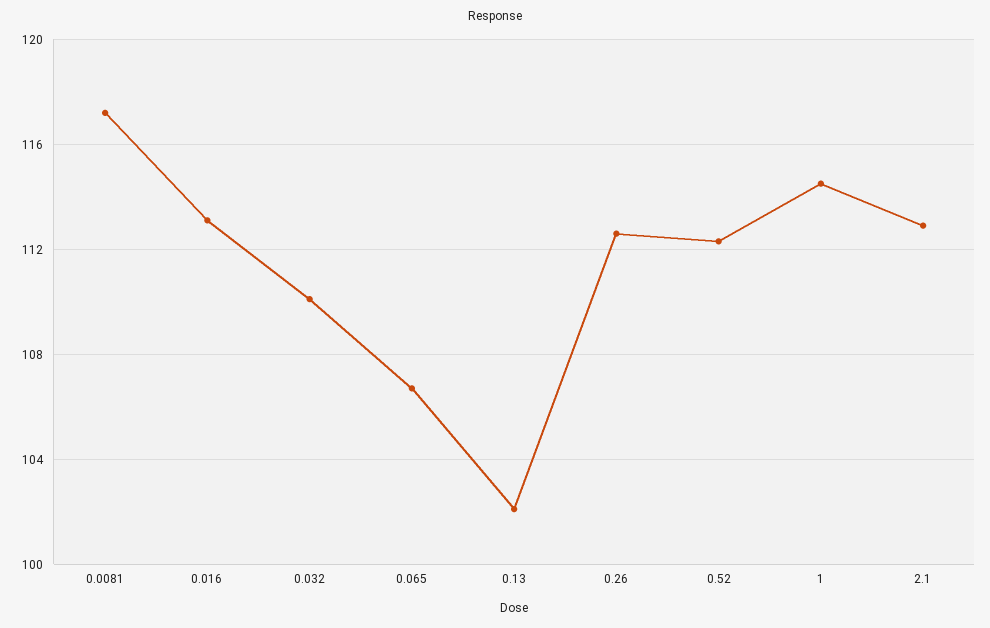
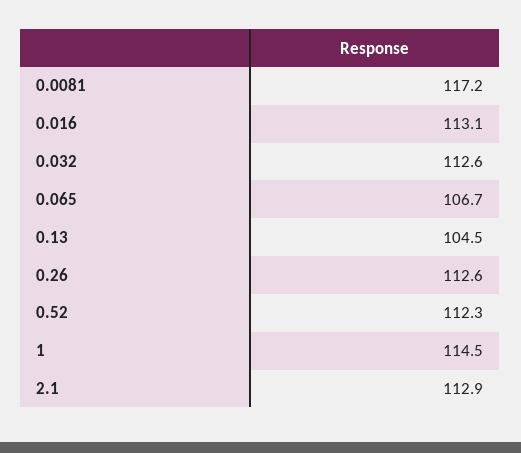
  {
    "0.0081": 117.2,
    "0.016": 113.1,
-   "0.032": 110,
+   "0.032": 112.6,
    "0.065": 106.7,
-   "0.13": 102,
+   "0.13": 104.5,
    "0.26": 112.6,
    "0.52": 112.3,
    "1": 114.5,
    "2.1": 112.9
  }

